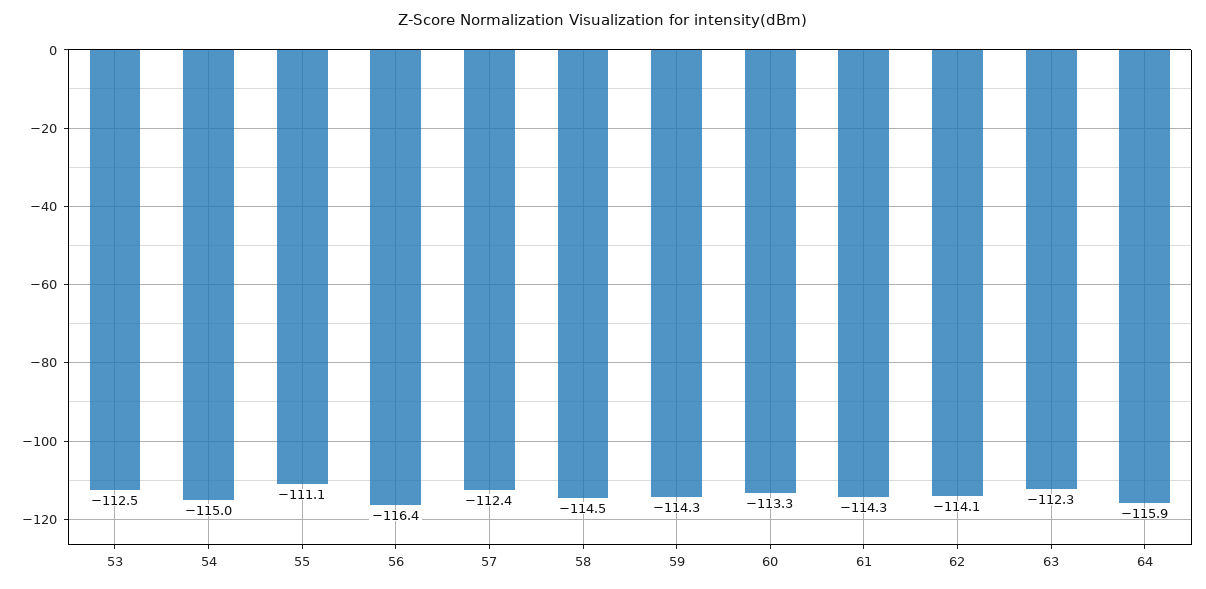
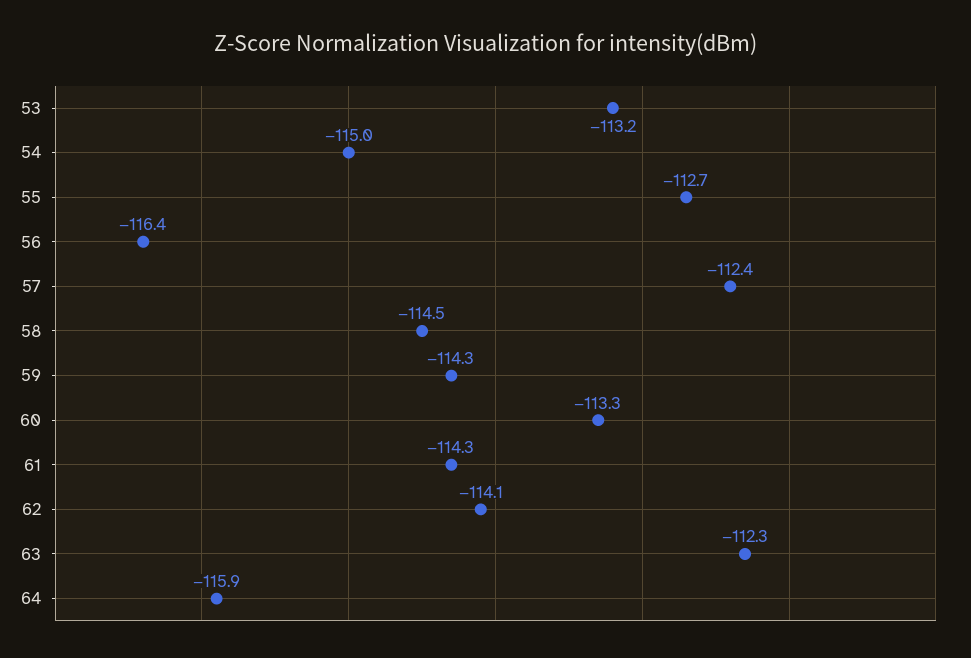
  {
-   "53": -112.5,
+   "53": -113.2,
    "54": -115,
-   "55": -111.1,
+   "55": -112.7,
    "56": -116.4,
    "57": -112.4,
    "58": -114.5,
    "59": -114.3,
    "60": -113.3,
    "61": -114.3,
    "62": -114.1,
    "63": -112.3,
    "64": -115.9
  }

